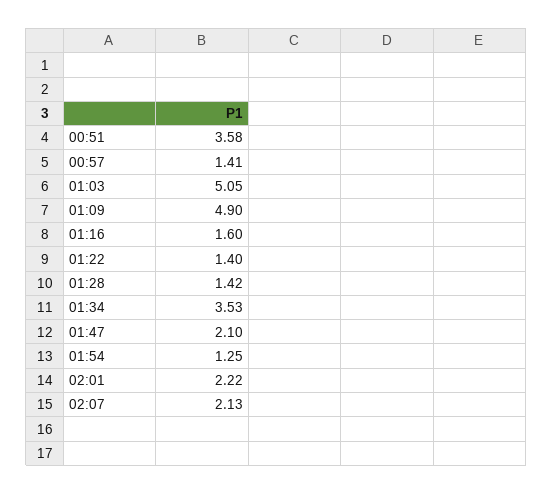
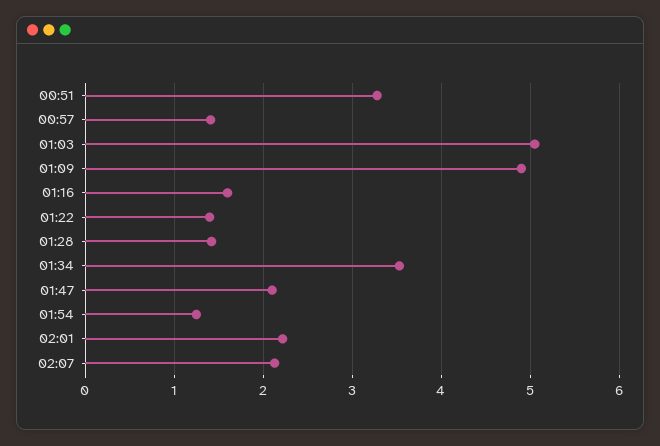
  {
-   "00:51": 3.58,
+   "00:51": 3.3,
    "00:57": 1.41,
    "01:03": 5.05,
    "01:09": 4.9,
    "01:16": 1.6,
    "01:22": 1.4,
    "01:28": 1.42,
    "01:34": 3.53,
    "01:47": 2.1,
    "01:54": 1.25,
    "02:01": 2.22,
    "02:07": 2.13
  }

